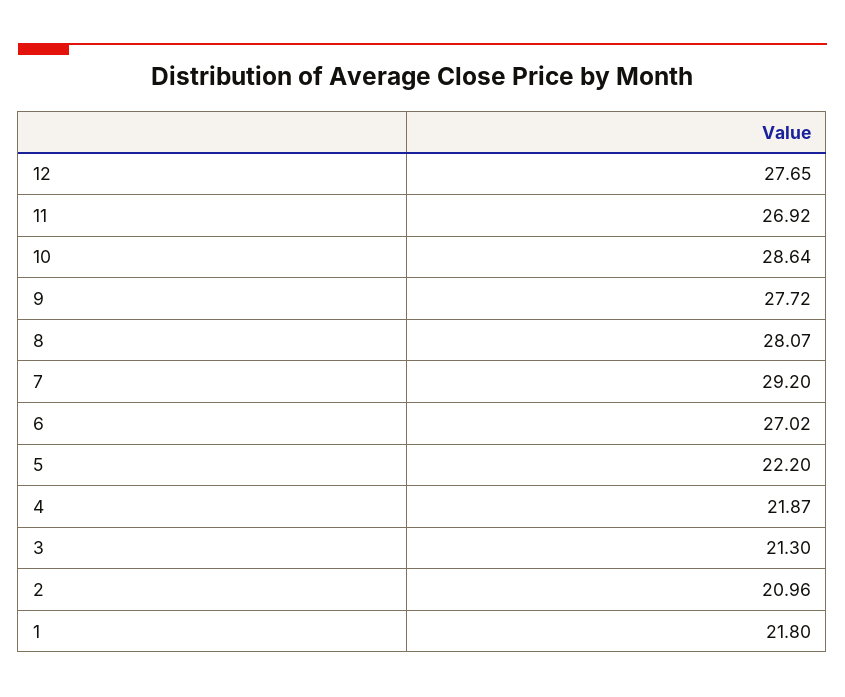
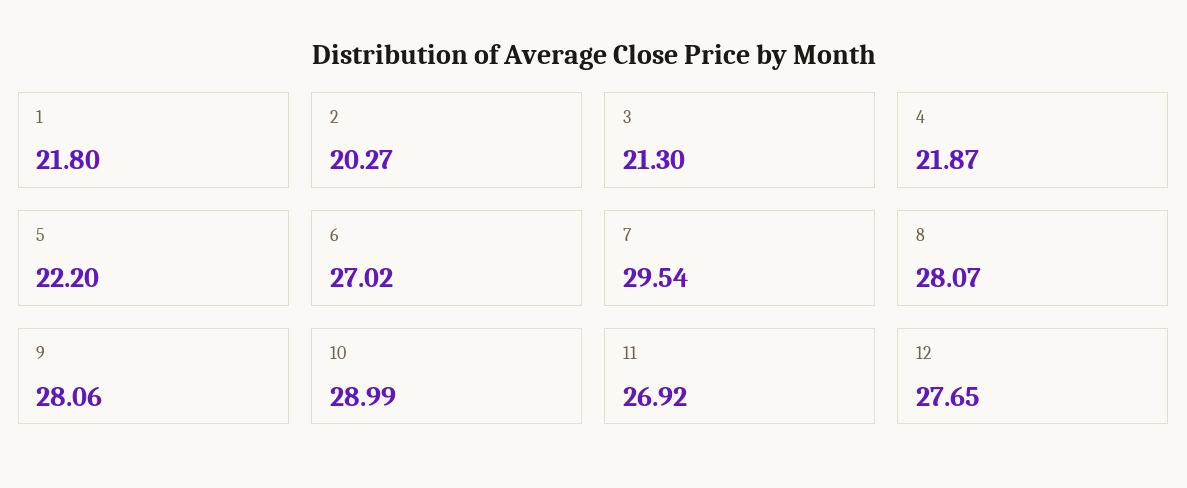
  {
    "12": 27.65,
    "11": 26.92,
-   "10": 28.64,
+   "10": 28.99,
-   "9": 27.72,
+   "9": 28.06,
    "8": 28.07,
-   "7": 29.2,
+   "7": 29.54,
    "6": 27.02,
    "5": 22.2,
    "4": 21.87,
    "3": 21.3,
-   "2": 20.96,
+   "2": 20.27,
    "1": 21.8
  }

